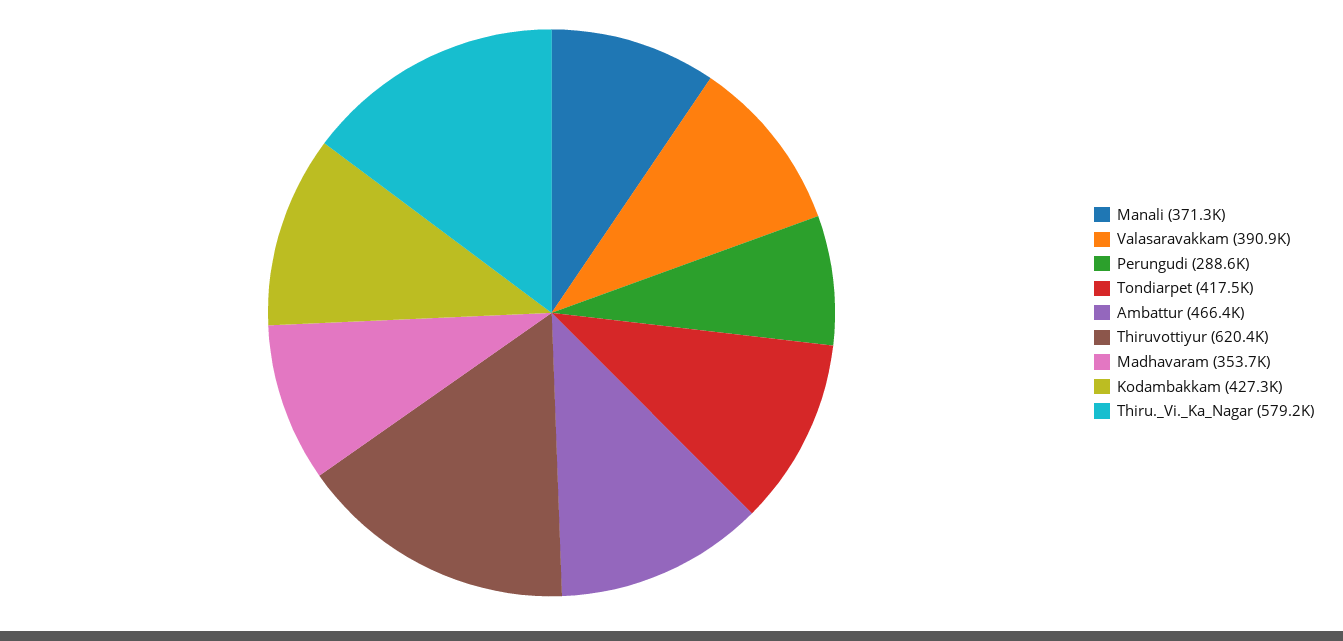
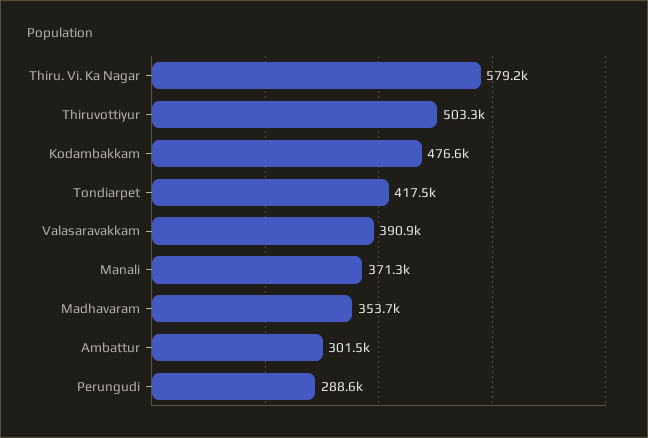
  {
    "Manali": 371300,
    "Valasaravakkam": 390900,
    "Perungudi": 288600,
    "Tondiarpet": 417500,
-   "Ambattur": 466400,
+   "Ambattur": 301500,
-   "Thiruvottiyur": 620400,
+   "Thiruvottiyur": 503300,
    "Madhavaram": 353700,
-   "Kodambakkam": 427300,
+   "Kodambakkam": 476600,
    "Thiru._Vi._Ka_Nagar": 579200
  }

